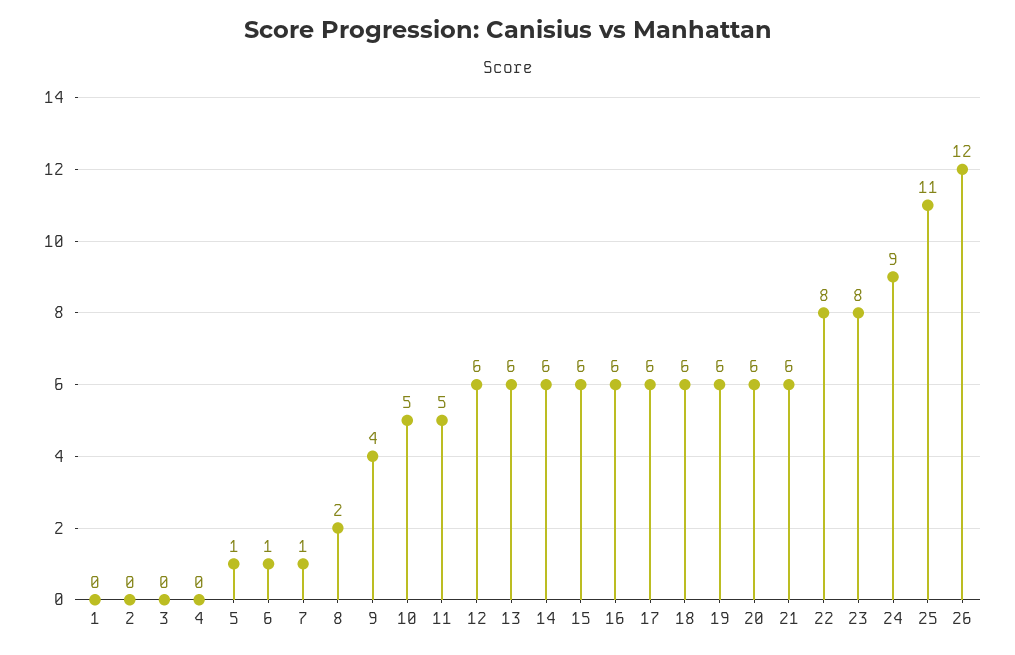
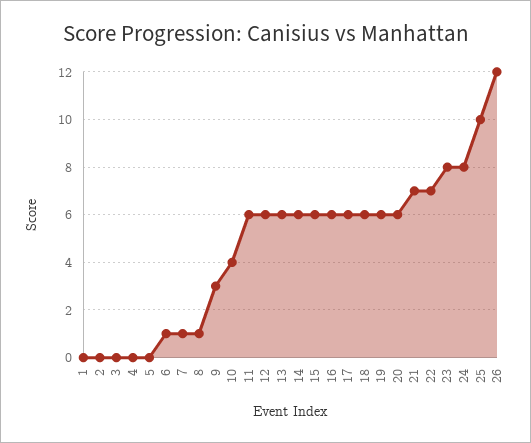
  {
    "1": 0,
    "2": 0,
    "3": 0,
    "4": 0,
-   "5": 1,
+   "5": 0,
    "6": 1,
    "7": 1,
-   "8": 2,
+   "8": 1,
-   "9": 4,
+   "9": 3,
-   "10": 5,
+   "10": 4,
-   "11": 5,
+   "11": 6,
    "12": 6,
    "13": 6,
    "14": 6,
    "15": 6,
    "16": 6,
    "17": 6,
    "18": 6,
    "19": 6,
    "20": 6,
-   "21": 6,
+   "21": 7,
-   "22": 8,
+   "22": 7,
    "23": 8,
-   "24": 9,
+   "24": 8,
-   "25": 11,
+   "25": 10,
    "26": 12
  }

